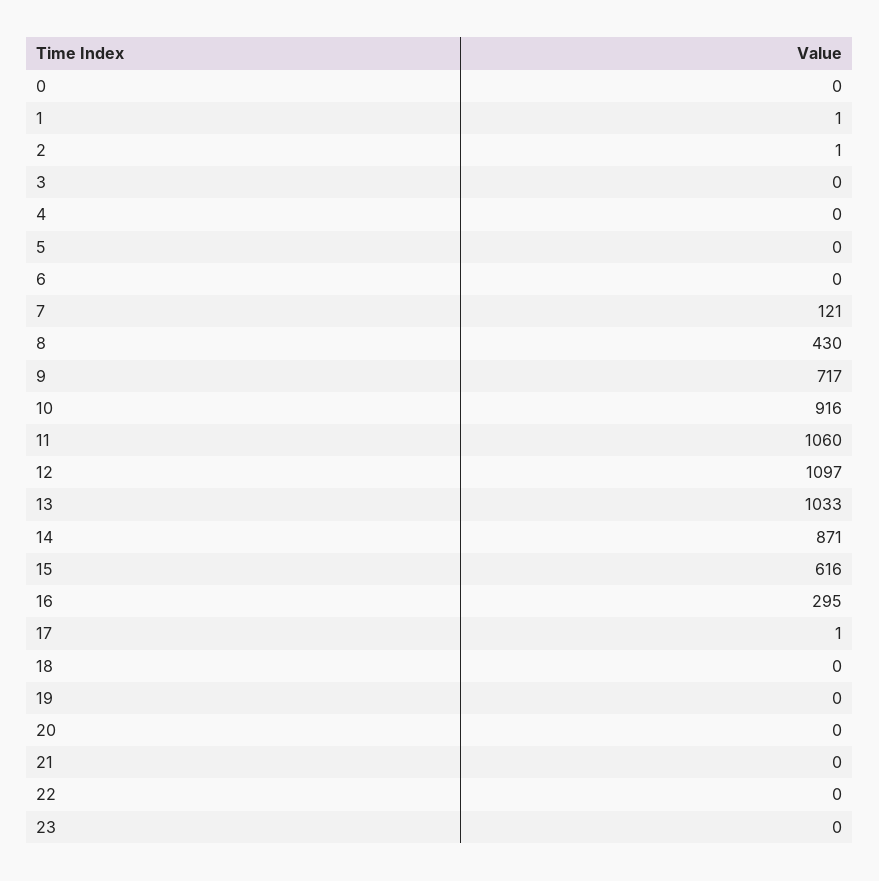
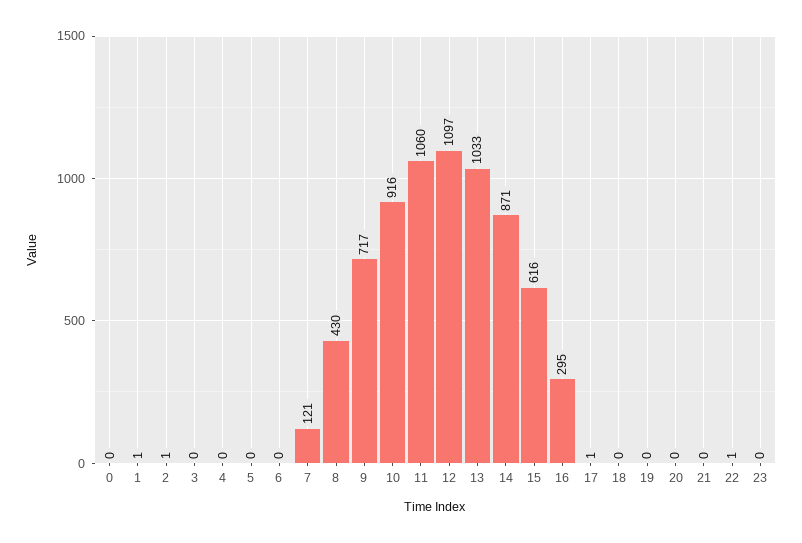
  {
    "0": 0,
    "1": 1,
    "2": 1,
    "3": 0,
    "4": 0,
    "5": 0,
    "6": 0,
    "7": 121,
    "8": 430,
    "9": 717,
    "10": 916,
    "11": 1060,
    "12": 1097,
    "13": 1033,
    "14": 871,
    "15": 616,
    "16": 295,
    "17": 1,
    "18": 0,
    "19": 0,
    "20": 0,
    "21": 0,
-   "22": 0,
+   "22": 1,
    "23": 0
  }

